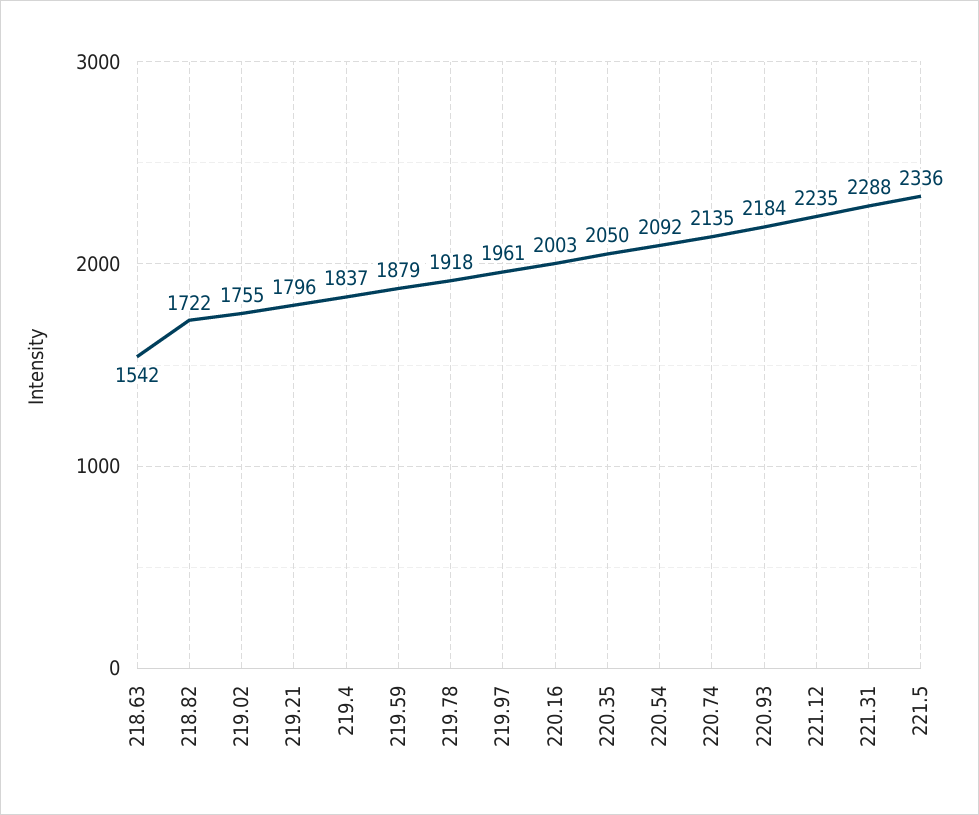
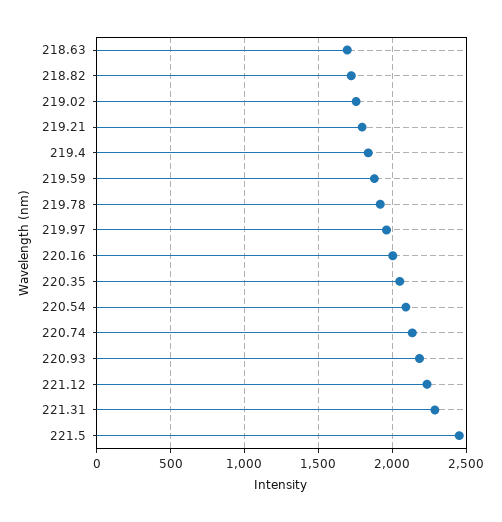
  {
-   "218.63": 1542,
+   "218.63": 1700,
    "218.82": 1722,
    "219.02": 1755,
    "219.21": 1796,
    "219.4": 1837,
    "219.59": 1879,
    "219.78": 1918,
    "219.97": 1961,
    "220.16": 2003,
    "220.35": 2050,
    "220.54": 2092,
    "220.74": 2135,
    "220.93": 2184,
    "221.12": 2235,
    "221.31": 2288,
-   "221.5": 2336
+   "221.5": 2450
  }

